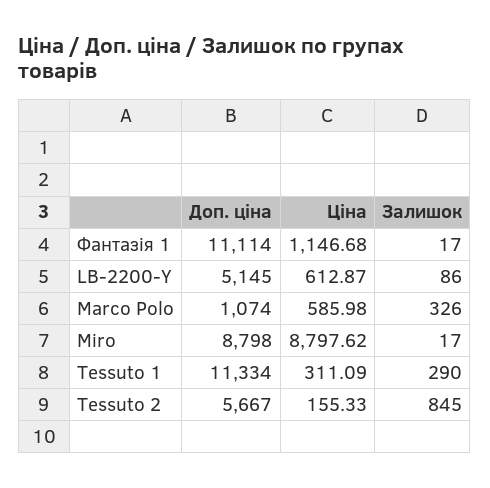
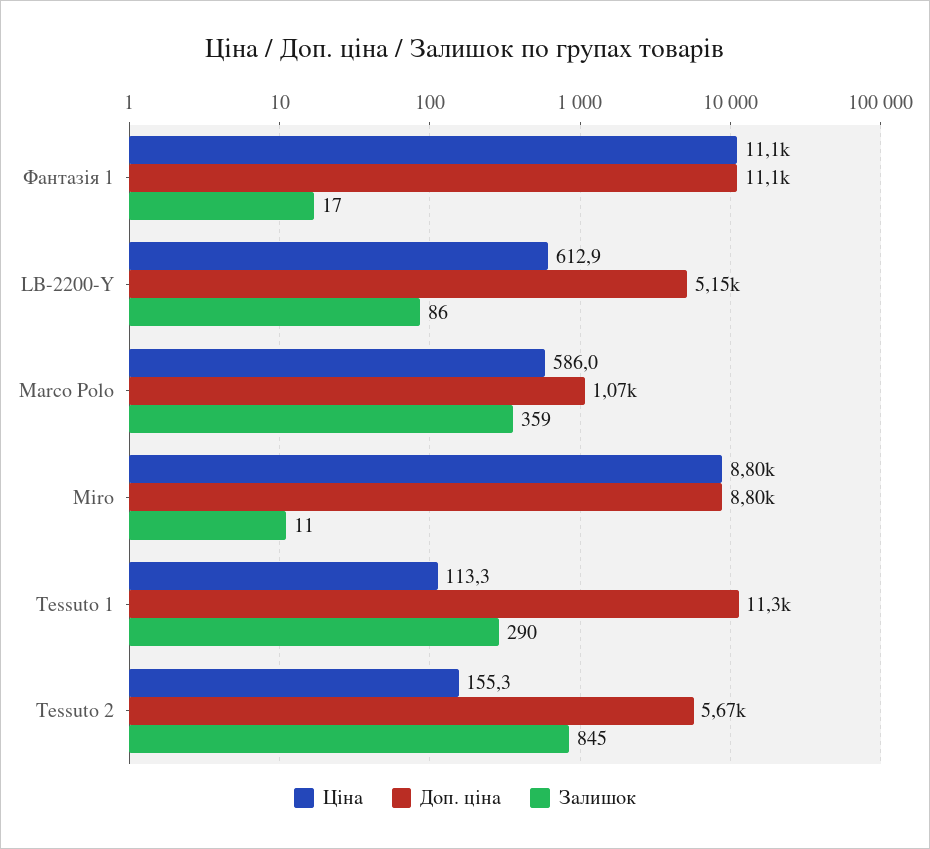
  {
    "Доп. ціна": {
      "Фантазія 1": 11114,
      "LB-2200-Y": 5145,
      "Marco Polo": 1074,
      "Miro": 8798,
      "Tessuto 1": 11334,
      "Tessuto 2": 5667
    },
    "Ціна": {
-     "Фантазія 1": 1146.68,
+     "Фантазія 1": 11100,
      "LB-2200-Y": 612.87,
      "Marco Polo": 585.98,
      "Miro": 8797.62,
-     "Tessuto 1": 311.09,
+     "Tessuto 1": 113.3,
      "Tessuto 2": 155.33
    },
    "Залишок": {
      "Фантазія 1": 17,
      "LB-2200-Y": 86,
-     "Marco Polo": 326,
+     "Marco Polo": 359,
-     "Miro": 17,
+     "Miro": 11,
      "Tessuto 1": 290,
      "Tessuto 2": 845
    }
  }

